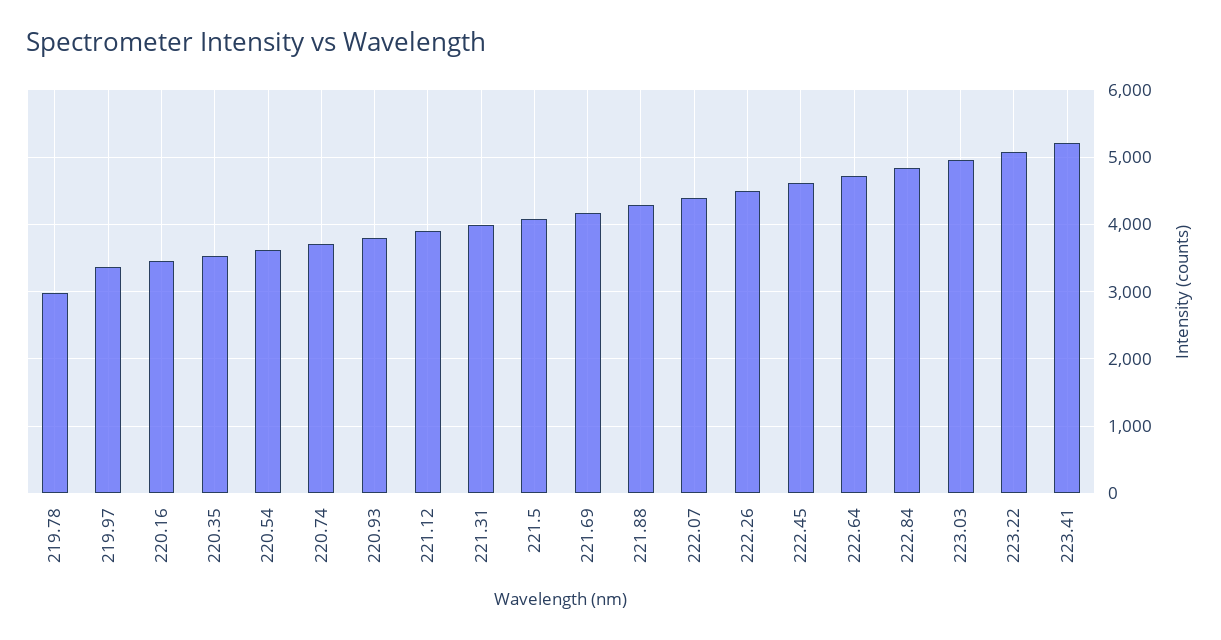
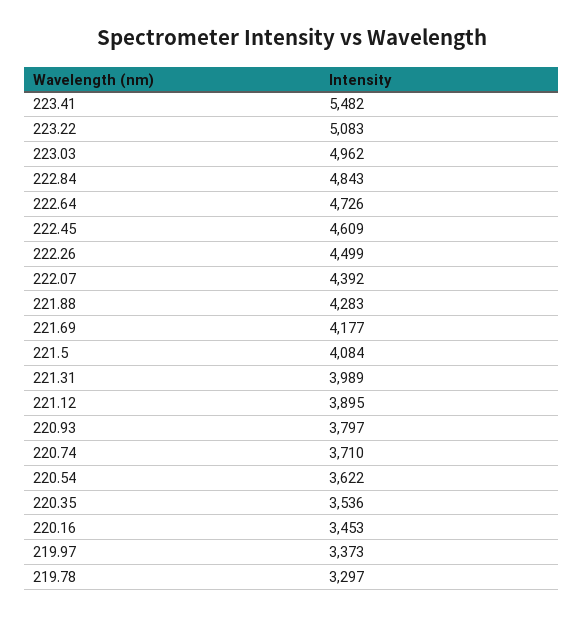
  {
-   "219.78": 3000,
+   "219.78": 3297,
    "219.97": 3373,
    "220.16": 3453,
    "220.35": 3536,
    "220.54": 3622,
    "220.74": 3710,
    "220.93": 3797,
    "221.12": 3895,
    "221.31": 3989,
    "221.5": 4084,
    "221.69": 4177,
    "221.88": 4283,
    "222.07": 4392,
    "222.26": 4499,
    "222.45": 4609,
    "222.64": 4726,
    "222.84": 4843,
    "223.03": 4962,
    "223.22": 5083,
-   "223.41": 5200
+   "223.41": 5482
  }

